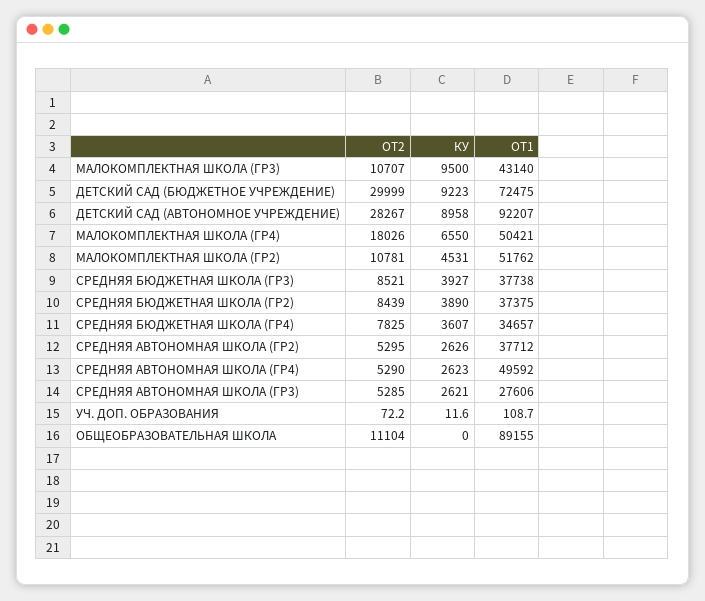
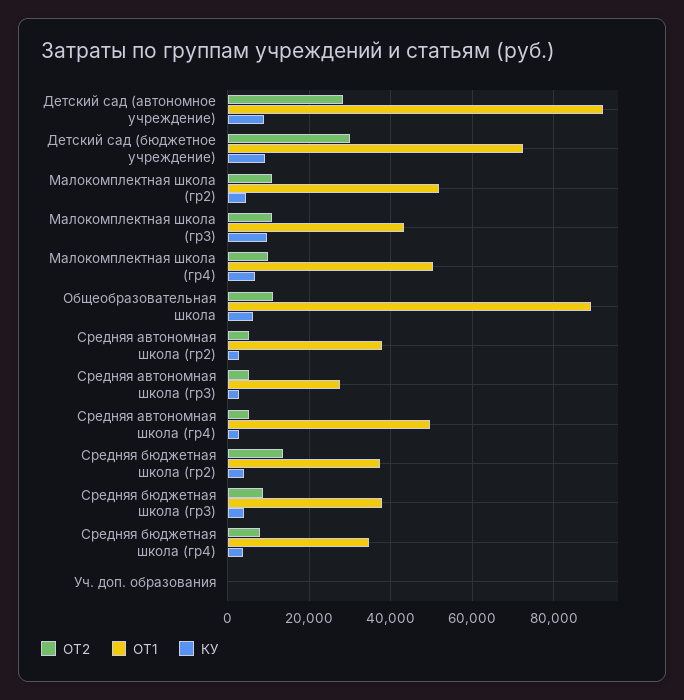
  {
    "ОТ2": {
      "МАЛОКОМПЛЕКТНАЯ ШКОЛА (ГР3)": 10707,
      "ДЕТСКИЙ САД (БЮДЖЕТНОЕ УЧРЕЖДЕНИЕ)": 29999,
      "ДЕТСКИЙ САД (АВТОНОМНОЕ УЧРЕЖДЕНИЕ)": 28267,
-     "МАЛОКОМПЛЕКТНАЯ ШКОЛА (ГР4)": 18026,
+     "МАЛОКОМПЛЕКТНАЯ ШКОЛА (ГР4)": 10000,
      "МАЛОКОМПЛЕКТНАЯ ШКОЛА (ГР2)": 10781,
      "СРЕДНЯЯ БЮДЖЕТНАЯ ШКОЛА (ГР3)": 8521,
-     "СРЕДНЯЯ БЮДЖЕТНАЯ ШКОЛА (ГР2)": 8439,
+     "СРЕДНЯЯ БЮДЖЕТНАЯ ШКОЛА (ГР2)": 14000,
      "СРЕДНЯЯ БЮДЖЕТНАЯ ШКОЛА (ГР4)": 7825,
      "СРЕДНЯЯ АВТОНОМНАЯ ШКОЛА (ГР2)": 5295,
      "СРЕДНЯЯ АВТОНОМНАЯ ШКОЛА (ГР4)": 5290,
      "СРЕДНЯЯ АВТОНОМНАЯ ШКОЛА (ГР3)": 5285,
      "УЧ. ДОП. ОБРАЗОВАНИЯ": 72.2,
      "ОБЩЕОБРАЗОВАТЕЛЬНАЯ ШКОЛА": 11104
    },
    "КУ": {
      "МАЛОКОМПЛЕКТНАЯ ШКОЛА (ГР3)": 9500,
      "ДЕТСКИЙ САД (БЮДЖЕТНОЕ УЧРЕЖДЕНИЕ)": 9223,
      "ДЕТСКИЙ САД (АВТОНОМНОЕ УЧРЕЖДЕНИЕ)": 8958,
      "МАЛОКОМПЛЕКТНАЯ ШКОЛА (ГР4)": 6550,
      "МАЛОКОМПЛЕКТНАЯ ШКОЛА (ГР2)": 4531,
      "СРЕДНЯЯ БЮДЖЕТНАЯ ШКОЛА (ГР3)": 3927,
      "СРЕДНЯЯ БЮДЖЕТНАЯ ШКОЛА (ГР2)": 3890,
      "СРЕДНЯЯ БЮДЖЕТНАЯ ШКОЛА (ГР4)": 3607,
      "СРЕДНЯЯ АВТОНОМНАЯ ШКОЛА (ГР2)": 2626,
      "СРЕДНЯЯ АВТОНОМНАЯ ШКОЛА (ГР4)": 2623,
      "СРЕДНЯЯ АВТОНОМНАЯ ШКОЛА (ГР3)": 2621,
      "УЧ. ДОП. ОБРАЗОВАНИЯ": 11.6,
-     "ОБЩЕОБРАЗОВАТЕЛЬНАЯ ШКОЛА": 0
+     "ОБЩЕОБРАЗОВАТЕЛЬНАЯ ШКОЛА": 6000
    },
    "ОТ1": {
      "МАЛОКОМПЛЕКТНАЯ ШКОЛА (ГР3)": 43140,
      "ДЕТСКИЙ САД (БЮДЖЕТНОЕ УЧРЕЖДЕНИЕ)": 72475,
      "ДЕТСКИЙ САД (АВТОНОМНОЕ УЧРЕЖДЕНИЕ)": 92207,
      "МАЛОКОМПЛЕКТНАЯ ШКОЛА (ГР4)": 50421,
      "МАЛОКОМПЛЕКТНАЯ ШКОЛА (ГР2)": 51762,
      "СРЕДНЯЯ БЮДЖЕТНАЯ ШКОЛА (ГР3)": 37738,
      "СРЕДНЯЯ БЮДЖЕТНАЯ ШКОЛА (ГР2)": 37375,
      "СРЕДНЯЯ БЮДЖЕТНАЯ ШКОЛА (ГР4)": 34657,
      "СРЕДНЯЯ АВТОНОМНАЯ ШКОЛА (ГР2)": 37712,
      "СРЕДНЯЯ АВТОНОМНАЯ ШКОЛА (ГР4)": 49592,
      "СРЕДНЯЯ АВТОНОМНАЯ ШКОЛА (ГР3)": 27606,
      "УЧ. ДОП. ОБРАЗОВАНИЯ": 108.7,
      "ОБЩЕОБРАЗОВАТЕЛЬНАЯ ШКОЛА": 89155
    }
  }

